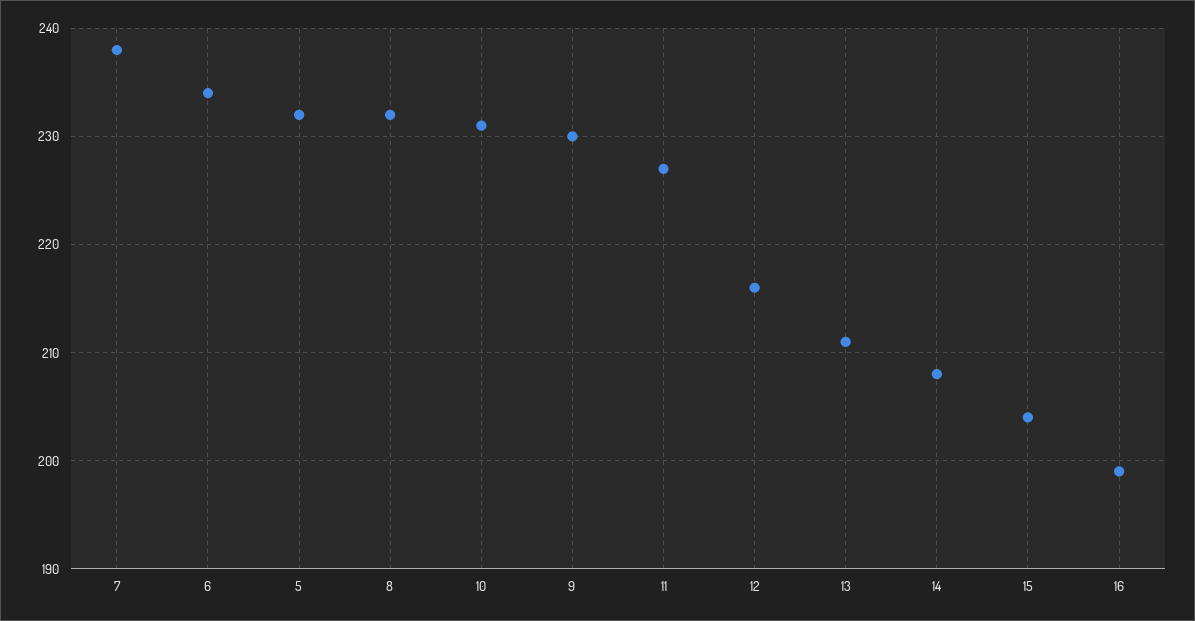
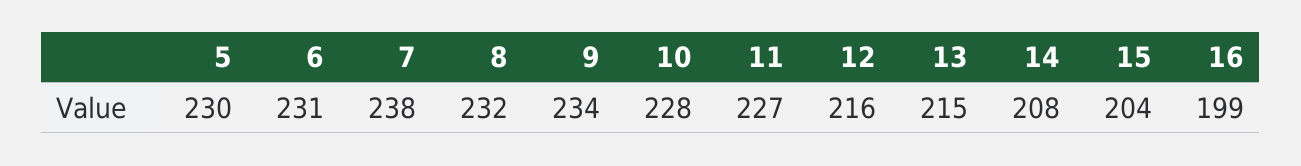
  {
    "7": 238,
-   "6": 234,
+   "6": 231,
-   "5": 232,
+   "5": 230,
    "8": 232,
-   "10": 231,
+   "10": 228,
-   "9": 230,
+   "9": 234,
    "11": 227,
    "12": 216,
-   "13": 211,
+   "13": 215,
    "14": 208,
    "15": 204,
    "16": 199
  }

